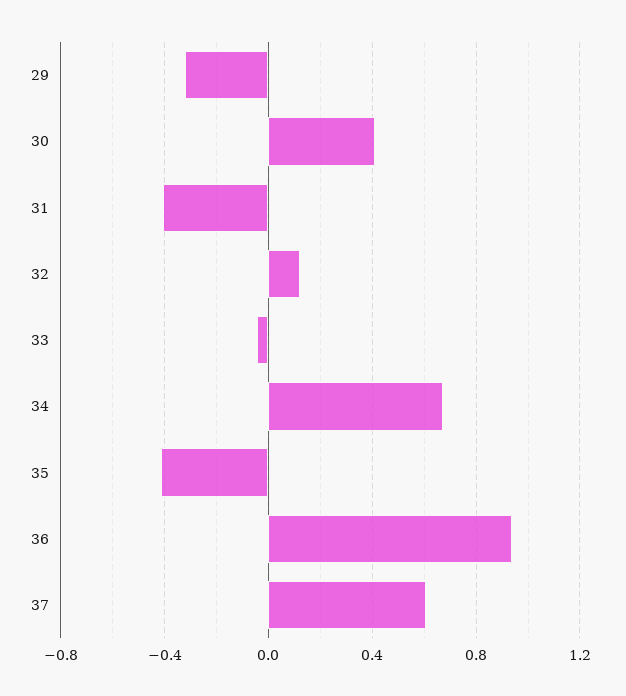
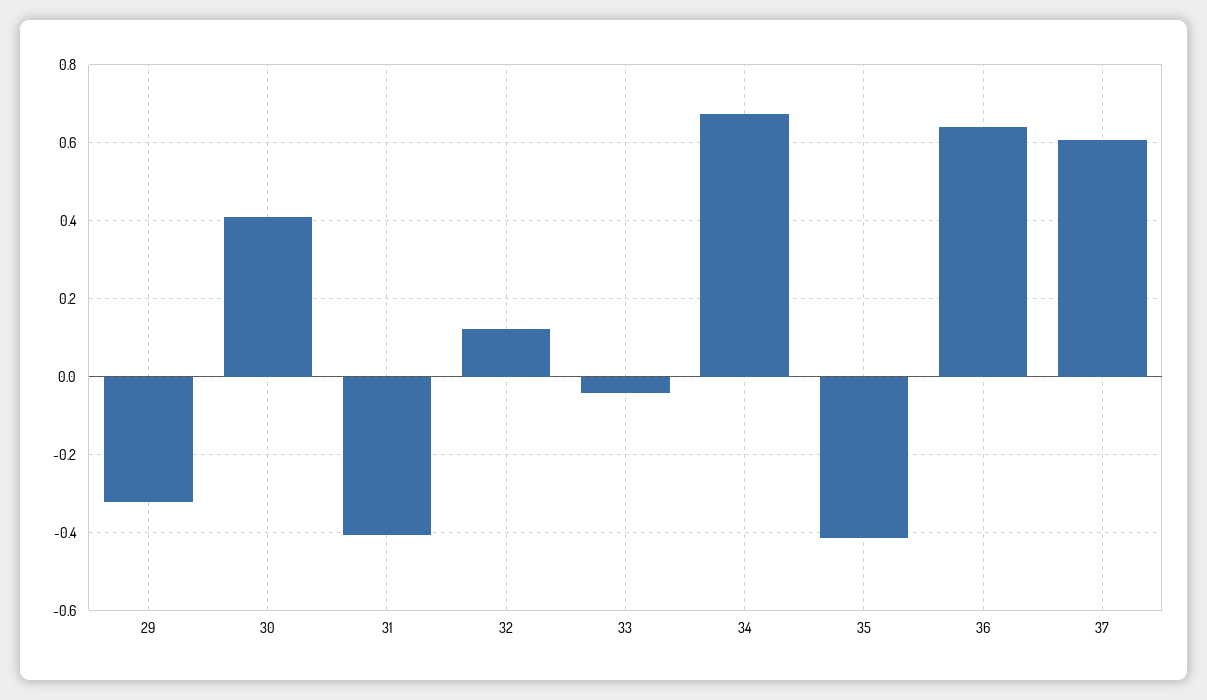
  {
    "29": -0.32,
    "30": 0.4,
    "31": -0.4,
    "32": 0.12,
    "33": -0.04,
    "34": 0.68,
    "35": -0.42,
-   "36": 0.95,
+   "36": 0.64,
    "37": 0.6
  }

